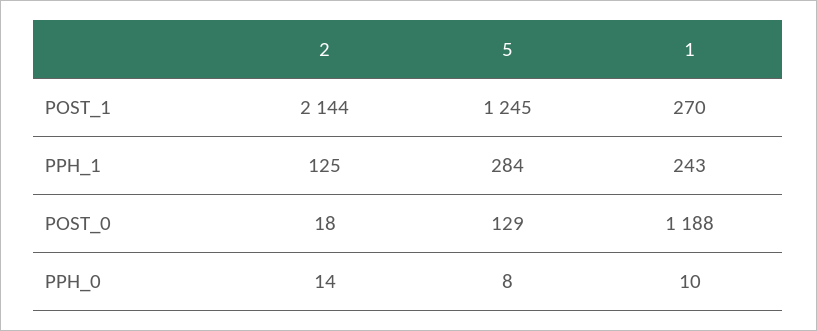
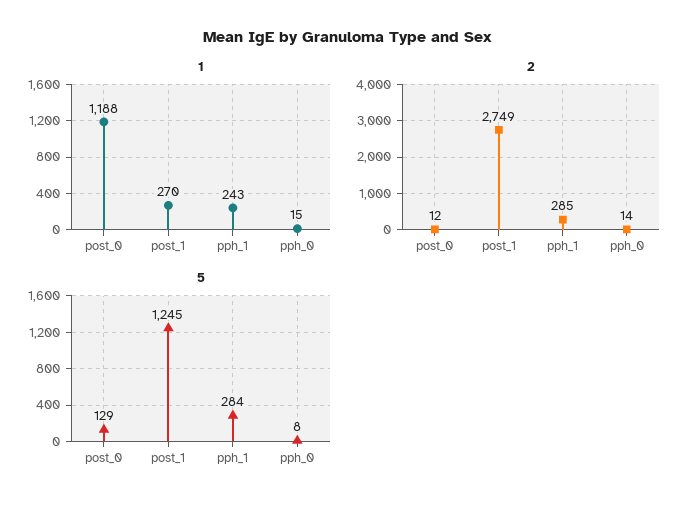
  {
    "2": {
-     "POST_1": 2144,
+     "POST_1": 2749,
-     "PPH_1": 125,
+     "PPH_1": 285,
-     "POST_0": 18,
+     "POST_0": 12,
      "PPH_0": 14
    },
    "5": {
      "POST_1": 1245,
      "PPH_1": 284,
      "POST_0": 129,
      "PPH_0": 8
    },
    "1": {
      "POST_1": 270,
      "PPH_1": 243,
      "POST_0": 1188,
-     "PPH_0": 10
+     "PPH_0": 15
    }
  }

